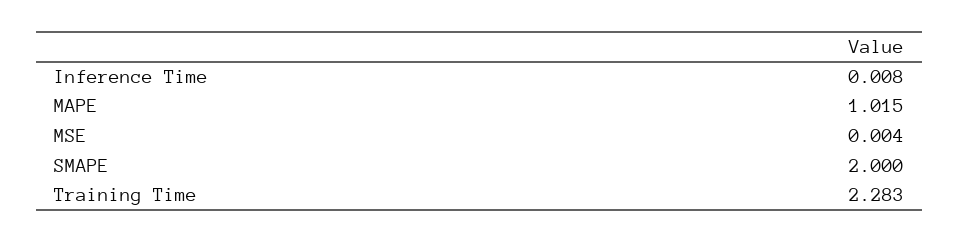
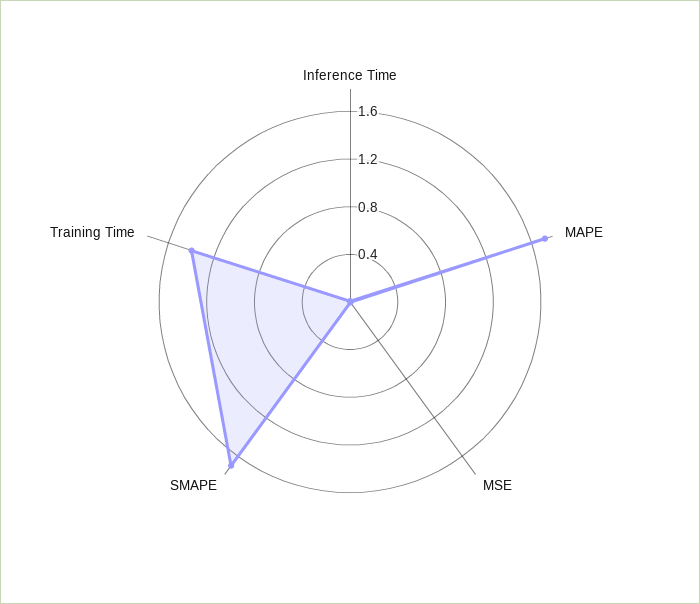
  {
    "Inference Time": 0.008,
-   "MAPE": 1.015,
+   "MAPE": 1.7,
    "MSE": 0.004,
-   "SMAPE": 2,
+   "SMAPE": 1.7,
-   "Training Time": 2.283
+   "Training Time": 1.4
  }

